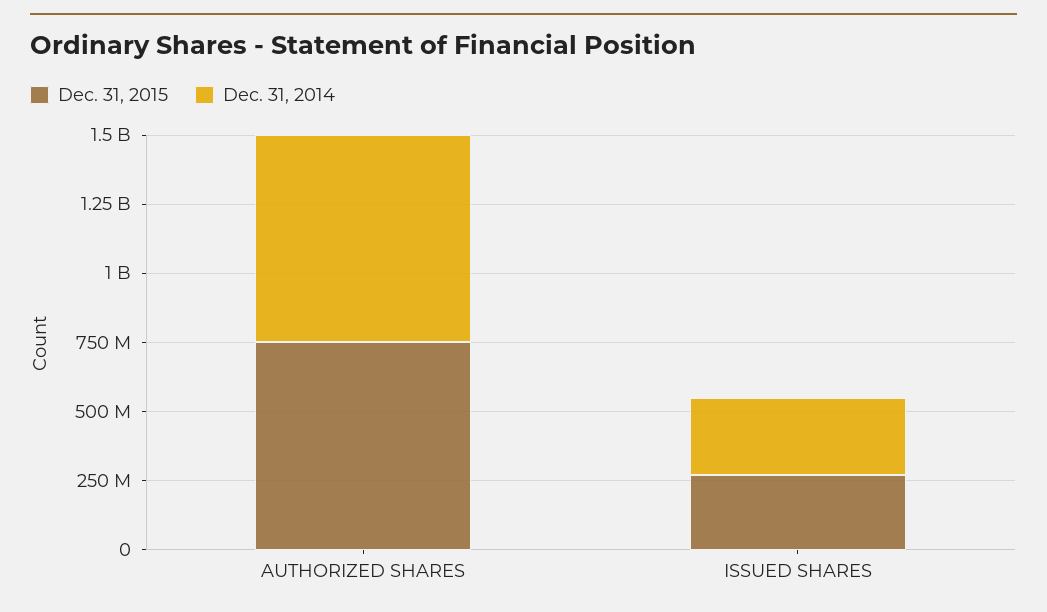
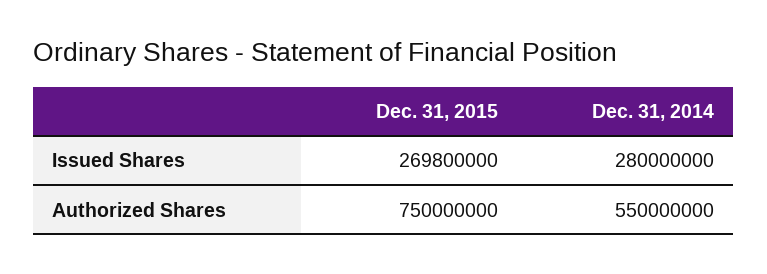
  {
    "Dec. 31, 2015": {
      "AUTHORIZED SHARES": 750000000,
      "ISSUED SHARES": 269800000
    },
    "Dec. 31, 2014": {
-     "AUTHORIZED SHARES": 750000000,
+     "AUTHORIZED SHARES": 550000000,
      "ISSUED SHARES": 280000000
    }
  }

